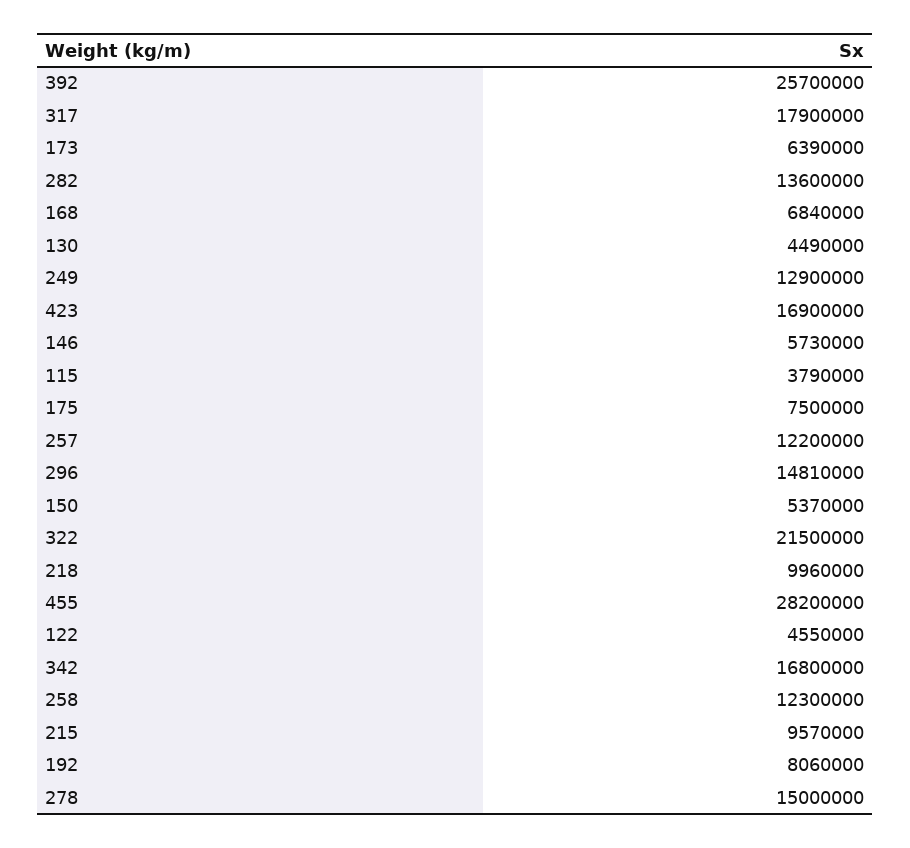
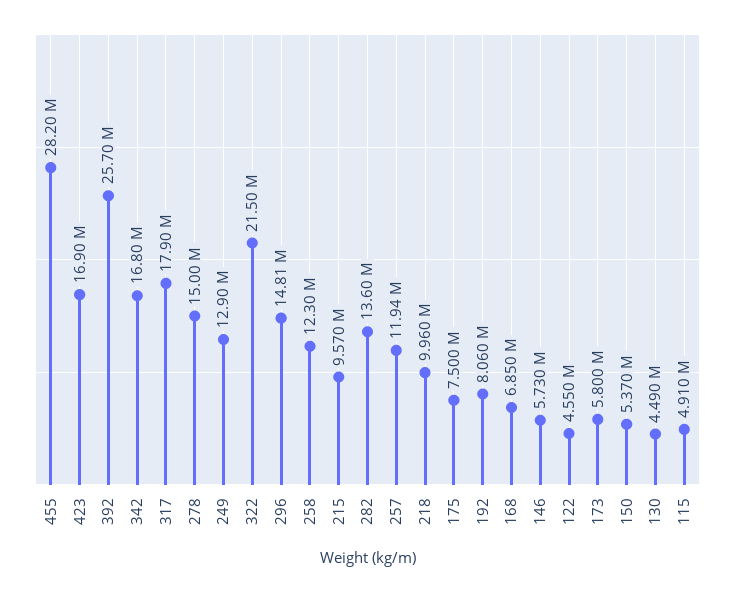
  {
    "392": 25700000,
    "317": 17900000,
-   "173": 6390000,
+   "173": 5800000,
    "282": 13600000,
-   "168": 6840000,
+   "168": 6850000,
    "130": 4490000,
    "249": 12900000,
    "423": 16900000,
    "146": 5730000,
-   "115": 3790000,
+   "115": 4910000,
    "175": 7500000,
-   "257": 12200000,
+   "257": 11940000,
    "296": 14810000,
    "150": 5370000,
    "322": 21500000,
    "218": 9960000,
    "455": 28200000,
    "122": 4550000,
    "342": 16800000,
    "258": 12300000,
    "215": 9570000,
    "192": 8060000,
    "278": 15000000
  }

